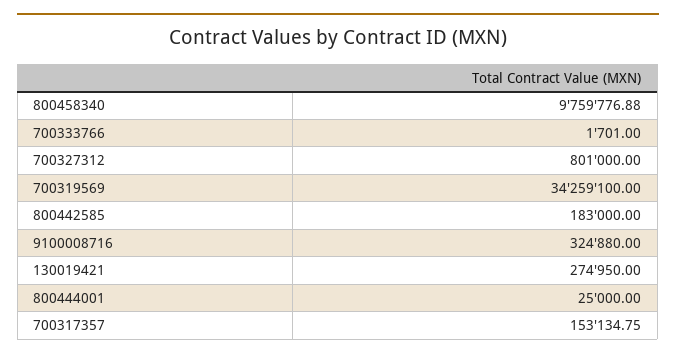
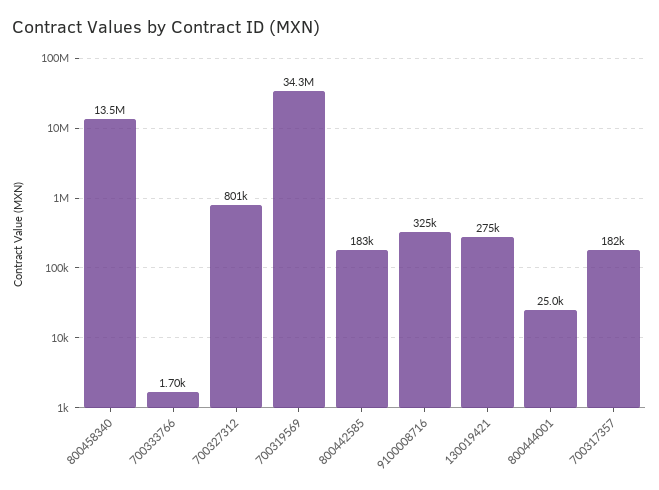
  {
-   "800458340": 9759776.88,
+   "800458340": 13500000,
    "700333766": 1701,
    "700327312": 801000,
    "700319569": 34259100,
    "800442585": 183000,
    "9100008716": 324880,
    "130019421": 274950,
    "800444001": 25000,
-   "700317357": 153134.75
+   "700317357": 182000
  }

